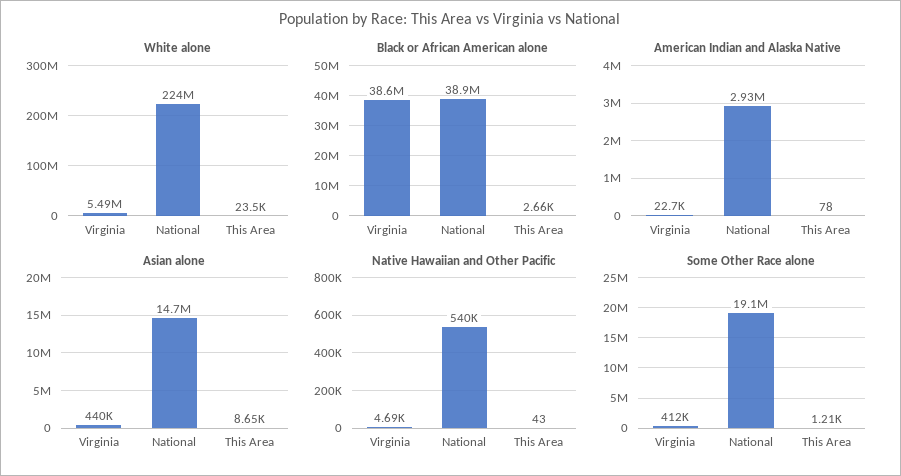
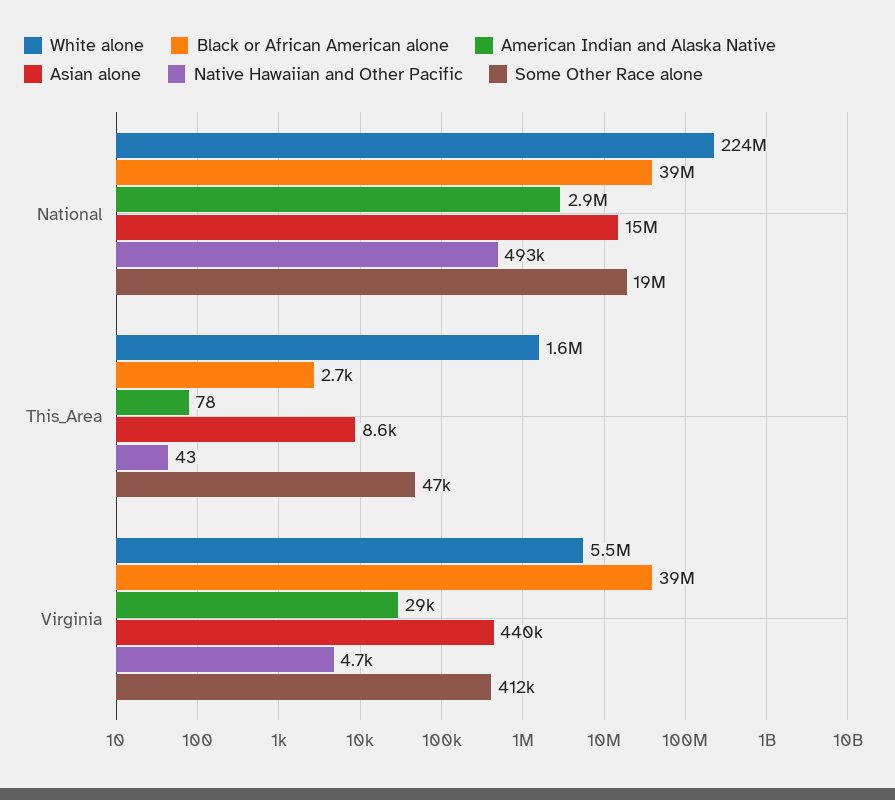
  {
    "White alone": {
      "Virginia": 5490000,
      "National": 224000000,
-     "This Area": 23500
+     "This Area": 1600000
    },
    "Black or African American alone": {
      "Virginia": 38600000,
      "National": 38900000,
      "This Area": 2660
    },
    "American Indian and Alaska Native": {
-     "Virginia": 22700,
+     "Virginia": 29000,
      "National": 2930000,
      "This Area": 78
    },
    "Asian alone": {
      "Virginia": 440000,
      "National": 14700000,
      "This Area": 8650
    },
    "Native Hawaiian and Other Pacific": {
      "Virginia": 4690,
-     "National": 540000,
+     "National": 493000,
      "This Area": 43
    },
    "Some Other Race alone": {
      "Virginia": 412000,
      "National": 19100000,
-     "This Area": 1210
+     "This Area": 47000
    }
  }

